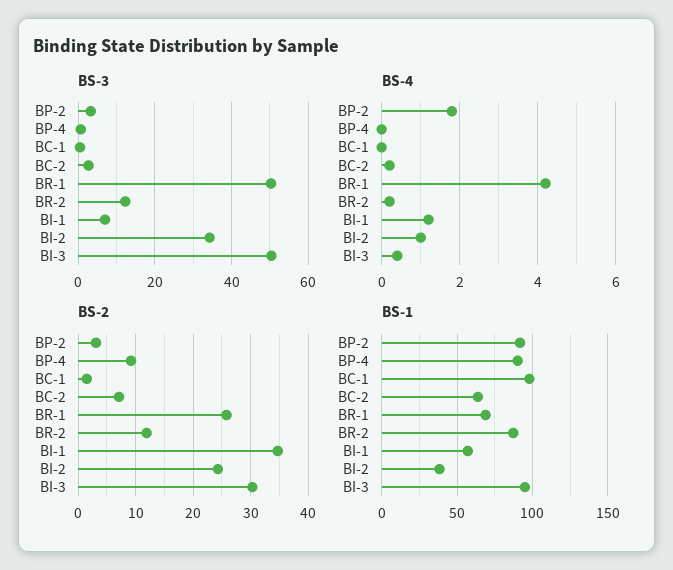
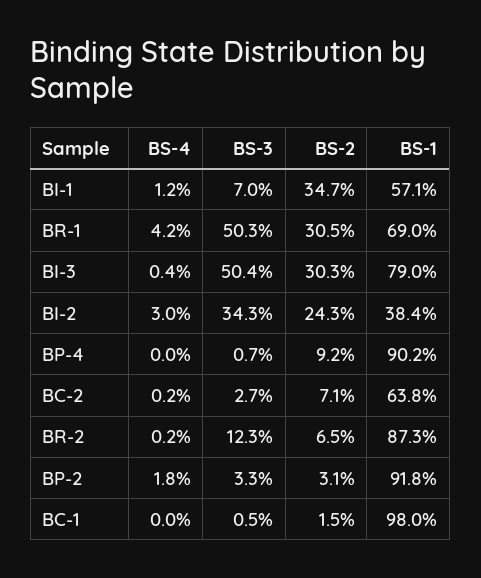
  {
    "BS-3": {
      "BP-2": 3.3,
      "BP-4": 0.7,
      "BC-1": 0.5,
      "BC-2": 2.7,
      "BR-1": 50.3,
      "BR-2": 12.3,
      "BI-1": 7,
      "BI-2": 34.3,
      "BI-3": 50.4
    },
    "BS-4": {
      "BP-2": 1.8,
      "BP-4": 0,
      "BC-1": 0,
      "BC-2": 0.2,
      "BR-1": 4.2,
      "BR-2": 0.2,
      "BI-1": 1.2,
-     "BI-2": 1,
+     "BI-2": 3,
      "BI-3": 0.4
    },
    "BS-2": {
      "BP-2": 3.1,
      "BP-4": 9.2,
      "BC-1": 1.5,
      "BC-2": 7.1,
-     "BR-1": 26,
+     "BR-1": 30.5,
-     "BR-2": 12,
+     "BR-2": 6.5,
      "BI-1": 34.7,
      "BI-2": 24.3,
      "BI-3": 30.3
    },
    "BS-1": {
      "BP-2": 91.8,
      "BP-4": 90.2,
      "BC-1": 98,
      "BC-2": 63.8,
      "BR-1": 69,
      "BR-2": 87.3,
      "BI-1": 57.1,
      "BI-2": 38.4,
-     "BI-3": 95
+     "BI-3": 79
    }
  }

